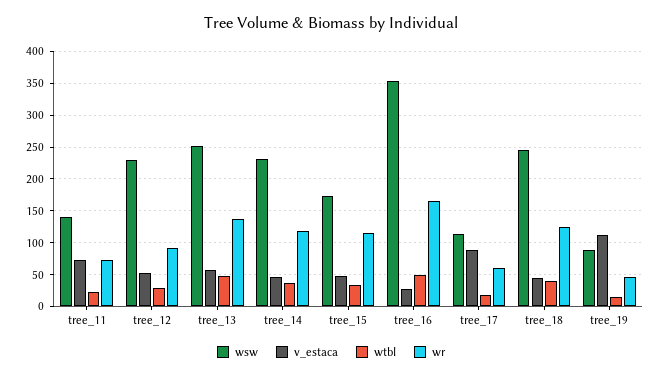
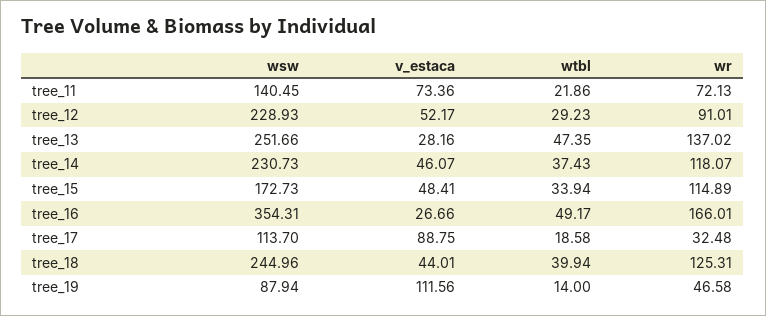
  {
    "wsw": {
      "tree_11": 140.45,
      "tree_12": 228.93,
      "tree_13": 251.66,
      "tree_14": 230.73,
      "tree_15": 172.73,
      "tree_16": 354.31,
      "tree_17": 113.7,
      "tree_18": 244.96,
      "tree_19": 87.94
    },
    "v_estaca": {
      "tree_11": 73.36,
      "tree_12": 52.17,
-     "tree_13": 60,
+     "tree_13": 28.16,
      "tree_14": 46.07,
      "tree_15": 48.41,
      "tree_16": 26.66,
      "tree_17": 88.75,
      "tree_18": 44.01,
      "tree_19": 111.56
    },
    "wtbl": {
      "tree_11": 21.86,
      "tree_12": 29.23,
      "tree_13": 47.35,
      "tree_14": 37.43,
      "tree_15": 33.94,
      "tree_16": 49.17,
      "tree_17": 18.58,
      "tree_18": 39.94,
      "tree_19": 14
    },
    "wr": {
      "tree_11": 72.13,
      "tree_12": 91.01,
      "tree_13": 137.02,
      "tree_14": 118.07,
      "tree_15": 114.89,
      "tree_16": 166.01,
-     "tree_17": 60,
+     "tree_17": 32.48,
      "tree_18": 125.31,
      "tree_19": 46.58
    }
  }

